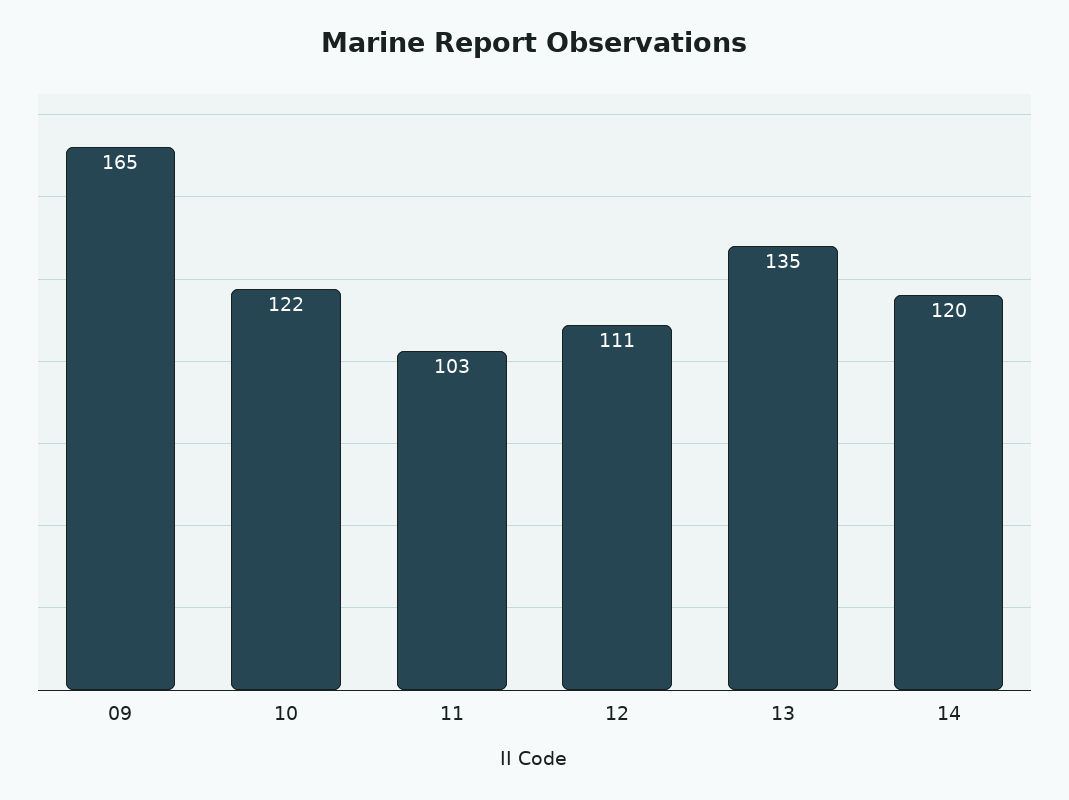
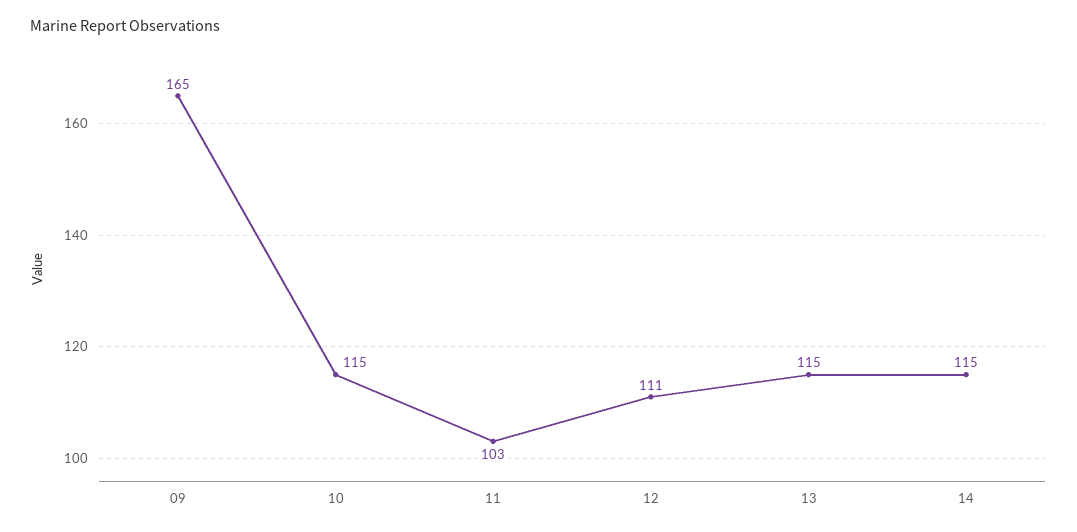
  {
    "09": 165,
-   "10": 122,
+   "10": 115,
    "11": 103,
    "12": 111,
-   "13": 135,
+   "13": 115,
-   "14": 120
+   "14": 115
  }

